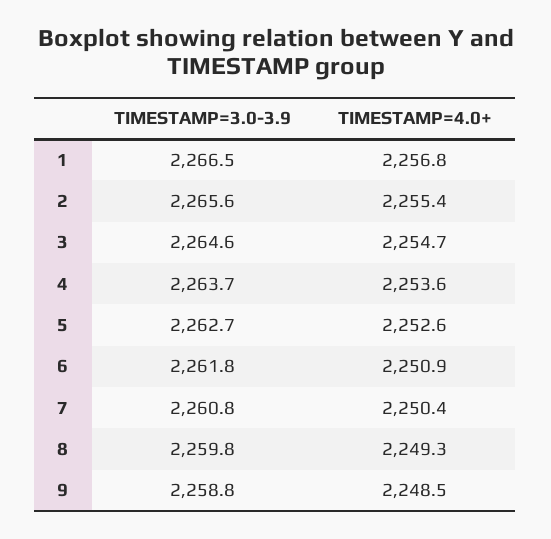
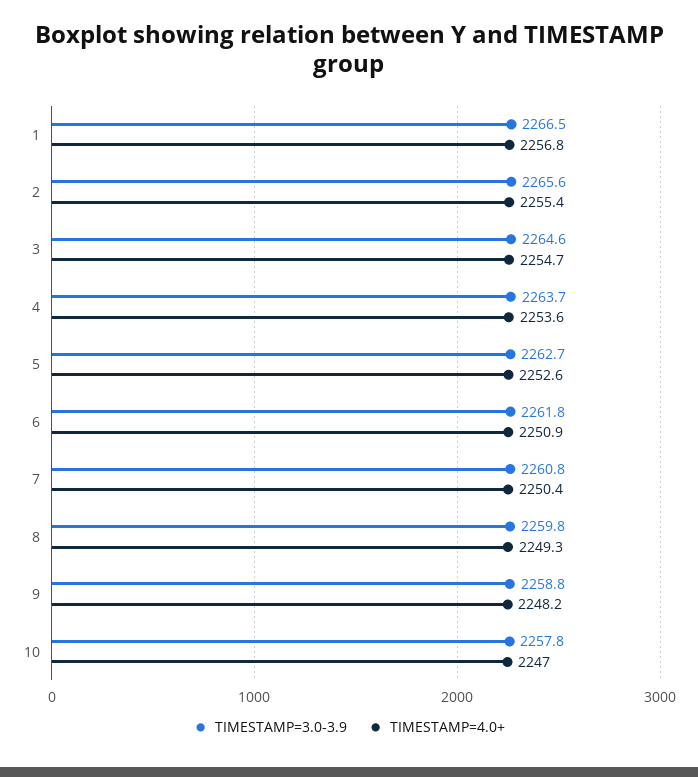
  {
    "TIMESTAMP=3.0-3.9": {
      "1": 2266.5,
      "2": 2265.6,
      "3": 2264.6,
      "4": 2263.7,
      "5": 2262.7,
      "6": 2261.8,
      "7": 2260.8,
      "8": 2259.8,
-     "9": 2258.8
+     "9": 2258.8,
+     "10": 2257.8
    },
    "TIMESTAMP=4.0+": {
      "1": 2256.8,
      "2": 2255.4,
      "3": 2254.7,
      "4": 2253.6,
      "5": 2252.6,
      "6": 2250.9,
      "7": 2250.4,
      "8": 2249.3,
-     "9": 2248.5
+     "9": 2248.2,
+     "10": 2247
    }
  }

